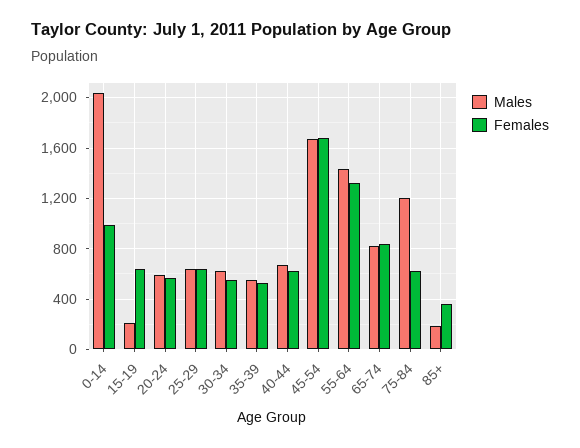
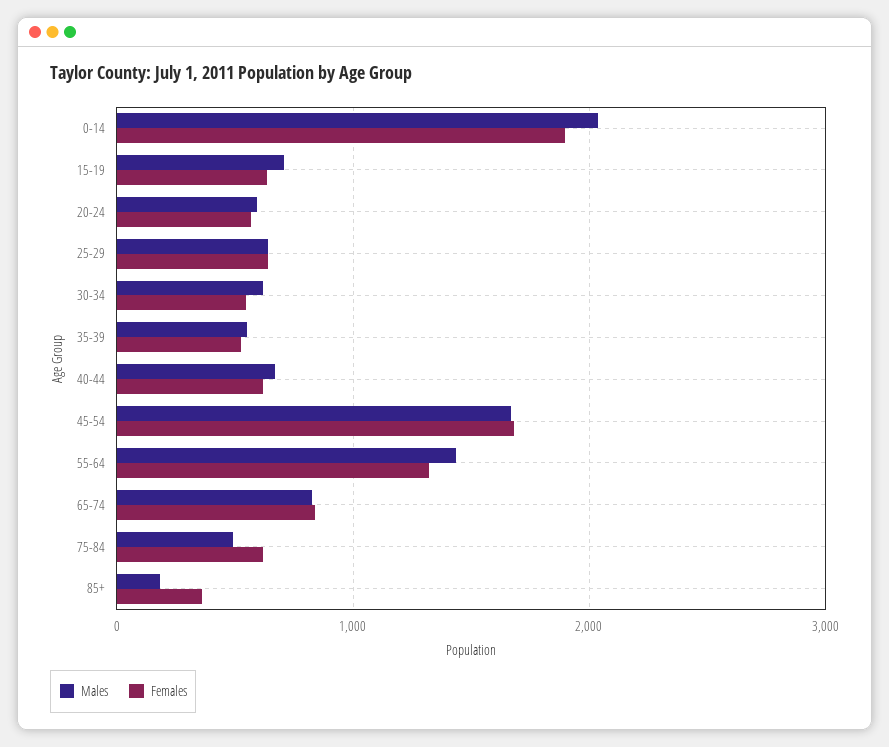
  {
    "Males": {
      "0-14": 2050,
-     "15-19": 200,
+     "15-19": 700,
      "20-24": 600,
      "25-29": 650,
      "30-34": 600,
      "35-39": 550,
      "40-44": 650,
      "45-54": 1650,
      "55-64": 1450,
      "65-74": 850,
-     "75-84": 1200,
+     "75-84": 500,
      "85+": 200
    },
    "Females": {
-     "0-14": 1000,
+     "0-14": 1900,
      "15-19": 650,
      "20-24": 550,
      "25-29": 650,
      "30-34": 550,
      "35-39": 500,
      "40-44": 600,
      "45-54": 1700,
      "55-64": 1300,
      "65-74": 850,
      "75-84": 600,
      "85+": 350
    }
  }

